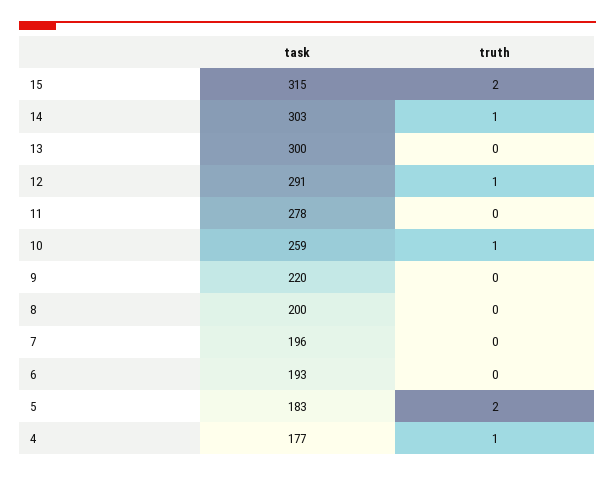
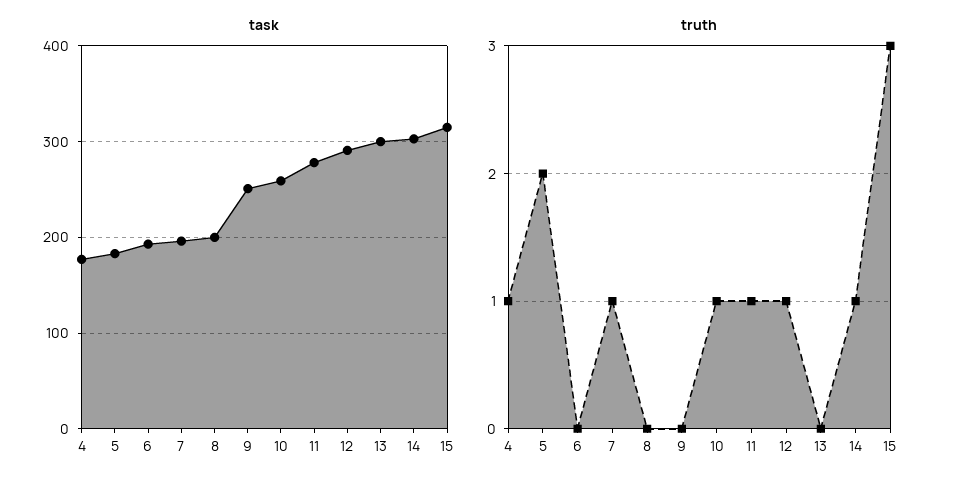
  {
    "task": {
      "15": 315,
      "14": 303,
      "13": 300,
      "12": 291,
      "11": 278,
      "10": 259,
-     "9": 220,
+     "9": 250,
      "8": 200,
      "7": 196,
      "6": 193,
      "5": 183,
      "4": 177
    },
    "truth": {
-     "15": 2,
+     "15": 3,
      "14": 1,
      "13": 0,
      "12": 1,
-     "11": 0,
+     "11": 1,
      "10": 1,
      "9": 0,
      "8": 0,
-     "7": 0,
+     "7": 1,
      "6": 0,
      "5": 2,
      "4": 1
    }
  }

